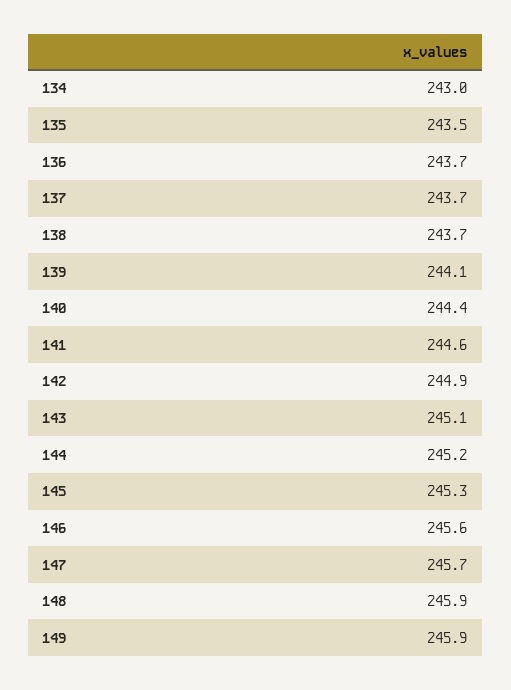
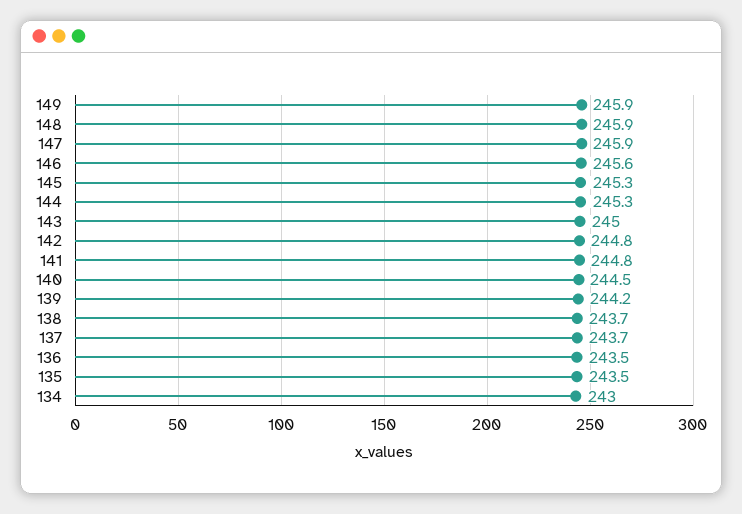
  {
    "134": 243,
    "135": 243.5,
-   "136": 243.7,
+   "136": 243.5,
    "137": 243.7,
    "138": 243.7,
-   "139": 244.1,
+   "139": 244.2,
-   "140": 244.4,
+   "140": 244.5,
-   "141": 244.6,
+   "141": 244.8,
-   "142": 244.9,
+   "142": 244.8,
-   "143": 245.1,
+   "143": 245,
-   "144": 245.2,
+   "144": 245.3,
    "145": 245.3,
    "146": 245.6,
-   "147": 245.7,
+   "147": 245.9,
    "148": 245.9,
    "149": 245.9
  }

